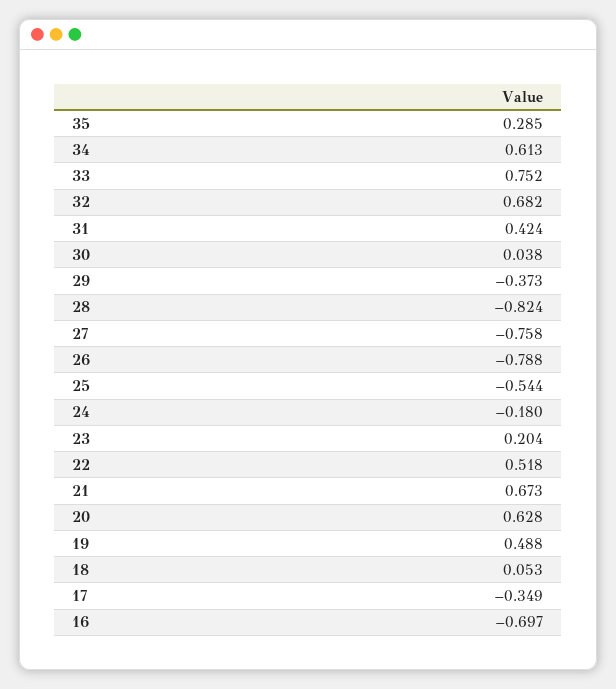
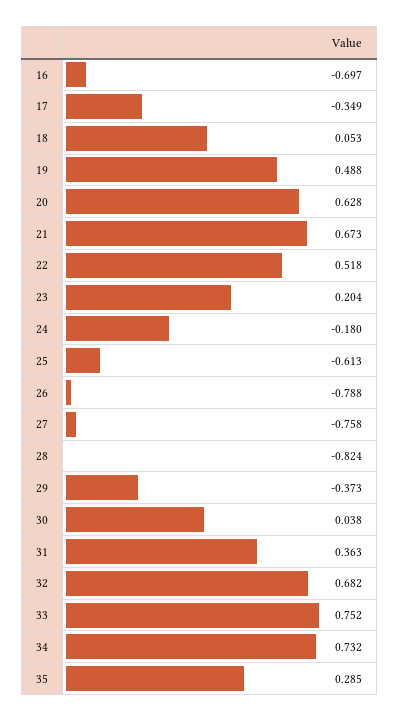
  {
    "35": 0.285,
-   "34": 0.613,
+   "34": 0.732,
    "33": 0.752,
    "32": 0.682,
-   "31": 0.424,
+   "31": 0.363,
    "30": 0.038,
    "29": -0.373,
    "28": -0.824,
    "27": -0.758,
    "26": -0.788,
-   "25": -0.544,
+   "25": -0.613,
    "24": -0.18,
    "23": 0.204,
    "22": 0.518,
    "21": 0.673,
    "20": 0.628,
    "19": 0.488,
    "18": 0.053,
    "17": -0.349,
    "16": -0.697
  }

